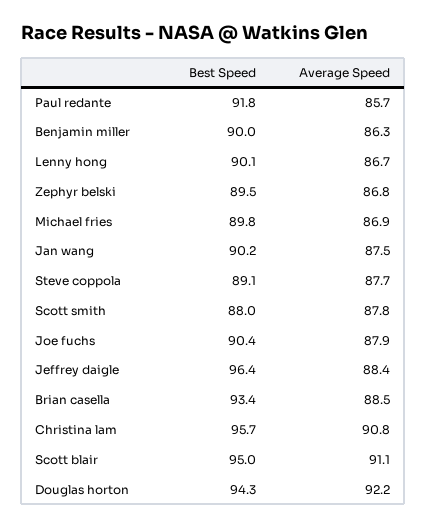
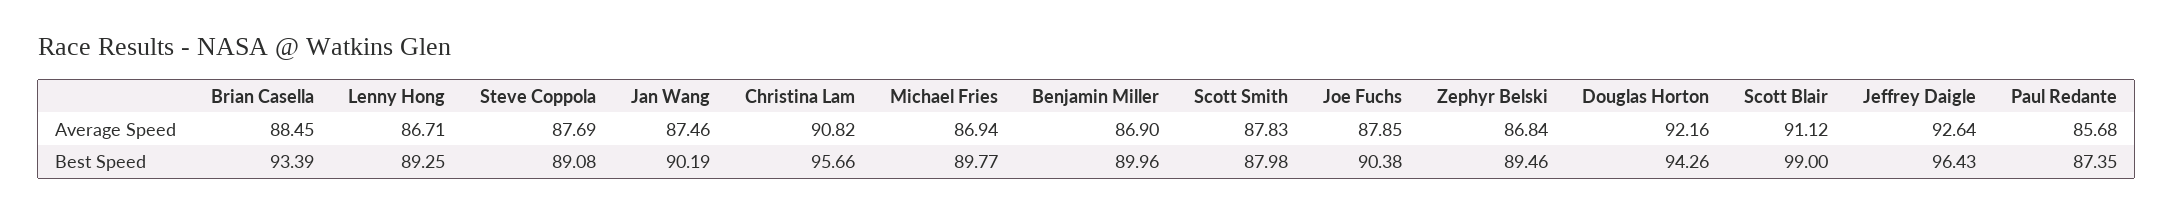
  {
    "Best Speed": {
-     "Paul redante": 91.8,
+     "Paul redante": 87.35,
      "Benjamin miller": 89.96,
-     "Lenny hong": 90.1,
+     "Lenny hong": 89.25,
      "Zephyr belski": 89.46,
      "Michael fries": 89.77,
      "Jan wang": 90.19,
      "Steve coppola": 89.08,
      "Scott smith": 87.98,
      "Joe fuchs": 90.38,
      "Jeffrey daigle": 96.43,
      "Brian casella": 93.39,
      "Christina lam": 95.66,
-     "Scott blair": 95,
+     "Scott blair": 99,
      "Douglas horton": 94.26
    },
    "Average Speed": {
      "Paul redante": 85.68,
-     "Benjamin miller": 86.3,
+     "Benjamin miller": 86.9,
      "Lenny hong": 86.71,
      "Zephyr belski": 86.84,
      "Michael fries": 86.94,
      "Jan wang": 87.46,
      "Steve coppola": 87.69,
      "Scott smith": 87.83,
      "Joe fuchs": 87.85,
-     "Jeffrey daigle": 88.4,
+     "Jeffrey daigle": 92.64,
      "Brian casella": 88.45,
      "Christina lam": 90.82,
      "Scott blair": 91.12,
      "Douglas horton": 92.16
    }
  }

